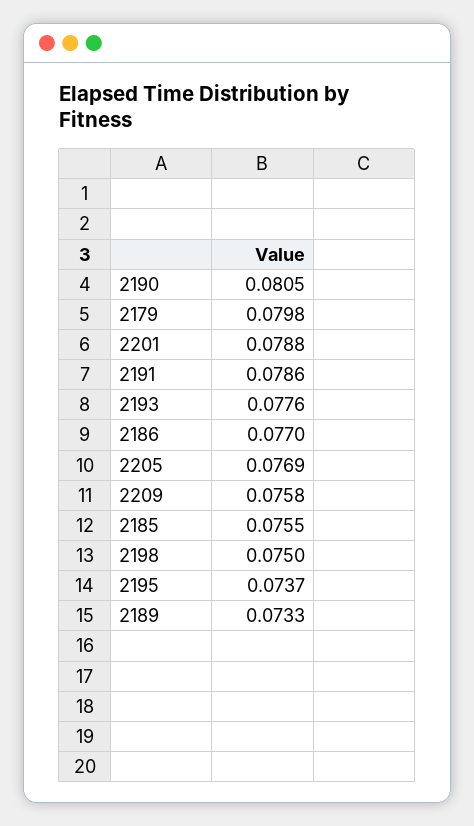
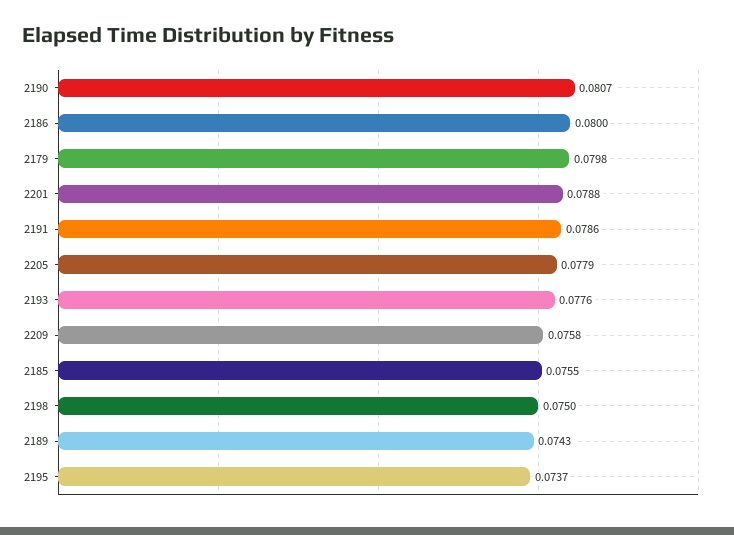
  {
-   "2190": 0.0805,
+   "2190": 0.0807,
    "2179": 0.0798,
    "2201": 0.0788,
    "2191": 0.0786,
    "2193": 0.0776,
-   "2186": 0.077,
+   "2186": 0.08,
-   "2205": 0.0769,
+   "2205": 0.0779,
    "2209": 0.0758,
    "2185": 0.0755,
    "2198": 0.075,
    "2195": 0.0737,
-   "2189": 0.0733
+   "2189": 0.0743
  }

